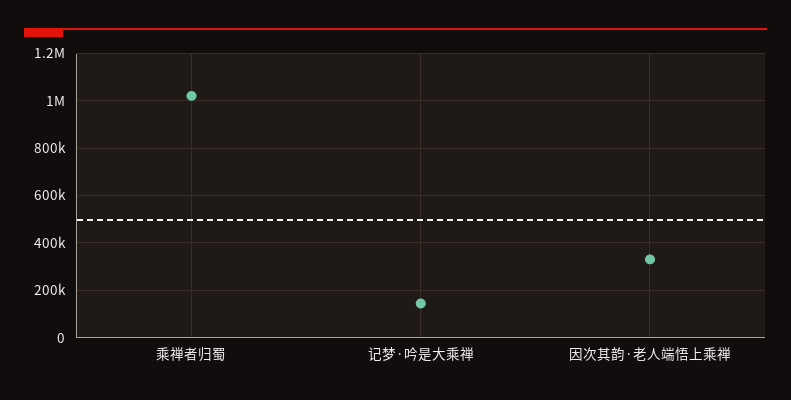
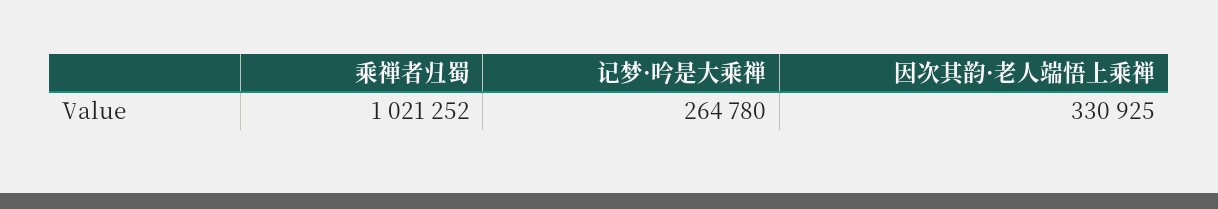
  {
    "乘禅者归蜀": 1021252,
-   "记梦·吟是大乘禅": 150000,
+   "记梦·吟是大乘禅": 264780,
    "因次其韵·老人端悟上乘禅": 330925
  }

